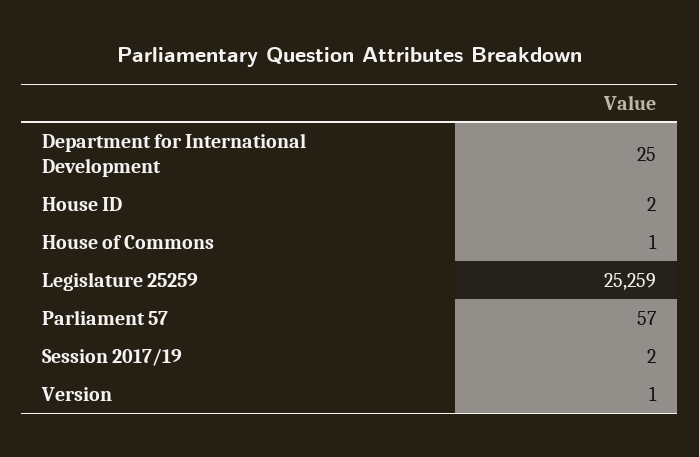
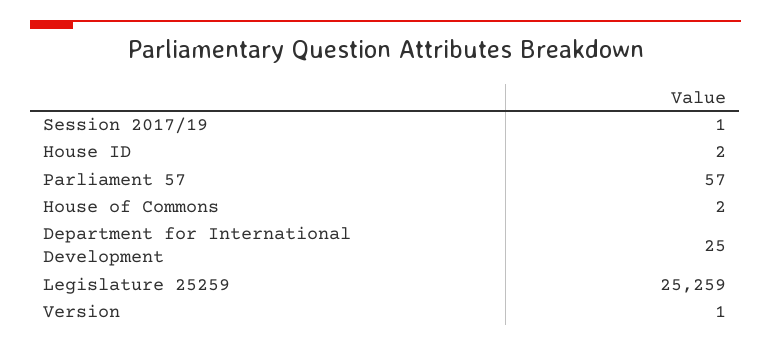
  {
    "Department for International Development": 25,
    "House ID": 2,
-   "House of Commons": 1,
+   "House of Commons": 2,
    "Legislature 25259": 25259,
    "Parliament 57": 57,
-   "Session 2017/19": 2,
+   "Session 2017/19": 1,
    "Version": 1
  }

